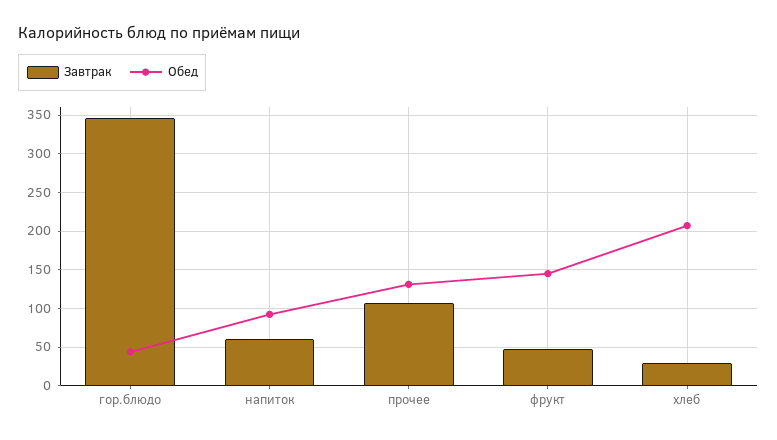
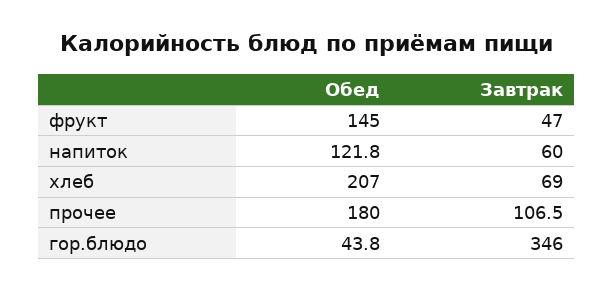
  {
    "Завтрак": {
      "гор.блюдо": 346,
      "напиток": 60,
      "прочее": 106.5,
      "фрукт": 47,
-     "хлеб": 30
+     "хлеб": 69
    },
    "Обед": {
      "гор.блюдо": 43.8,
-     "напиток": 90,
+     "напиток": 121.8,
-     "прочее": 130,
+     "прочее": 180,
      "фрукт": 145,
      "хлеб": 207
    }
  }

